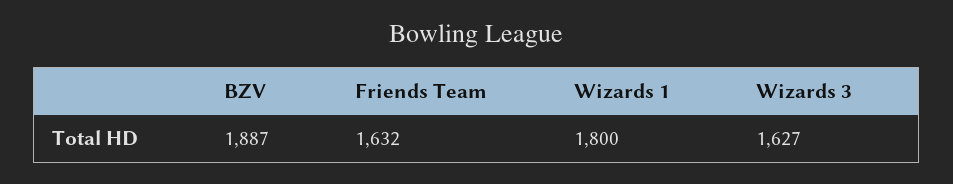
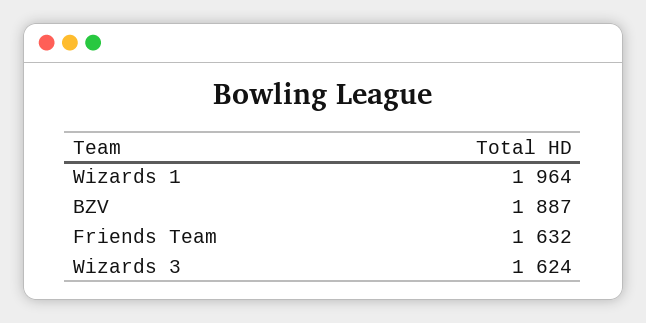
  {
    "BZV": 1887,
    "Friends Team": 1632,
-   "Wizards 1": 1800,
+   "Wizards 1": 1964,
-   "Wizards 3": 1627
+   "Wizards 3": 1624
  }

